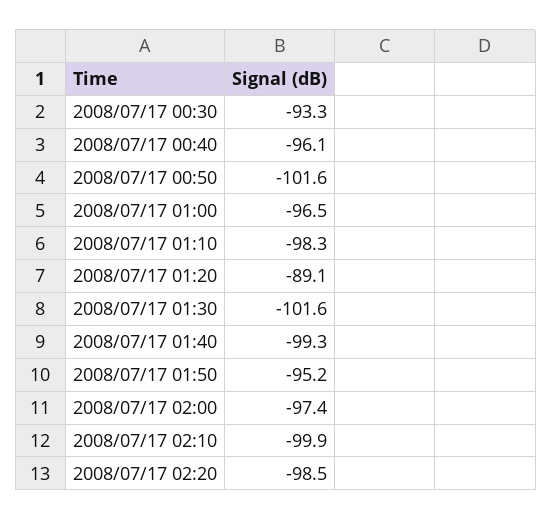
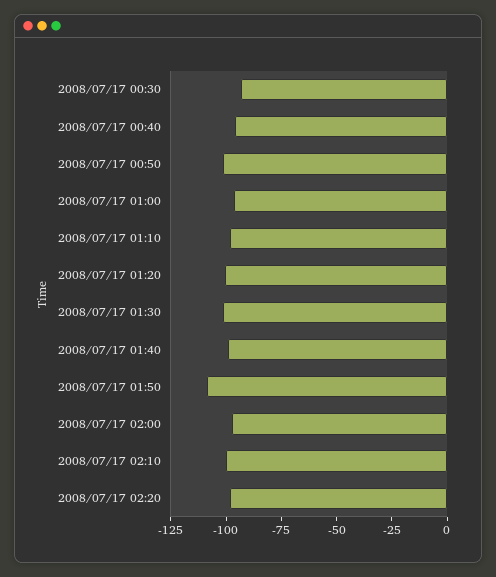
  {
    "2008/07/17 00:30": -93.3,
    "2008/07/17 00:40": -96.1,
    "2008/07/17 00:50": -101.6,
    "2008/07/17 01:00": -96.5,
    "2008/07/17 01:10": -98.3,
-   "2008/07/17 01:20": -89.1,
+   "2008/07/17 01:20": -100,
    "2008/07/17 01:30": -101.6,
    "2008/07/17 01:40": -99.3,
-   "2008/07/17 01:50": -95.2,
+   "2008/07/17 01:50": -110,
    "2008/07/17 02:00": -97.4,
    "2008/07/17 02:10": -99.9,
    "2008/07/17 02:20": -98.5
  }

